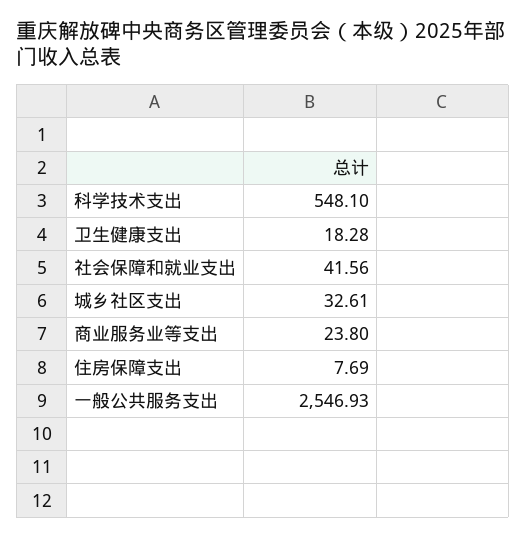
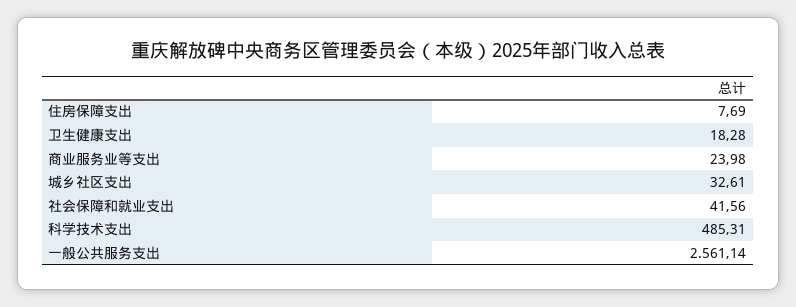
  {
-   "科学技术支出": 548.1,
+   "科学技术支出": 485.31,
    "卫生健康支出": 18.28,
    "社会保障和就业支出": 41.56,
    "城乡社区支出": 32.61,
-   "商业服务业等支出": 23.8,
+   "商业服务业等支出": 23.98,
    "住房保障支出": 7.69,
-   "一般公共服务支出": 2546.93
+   "一般公共服务支出": 2561.14
  }

